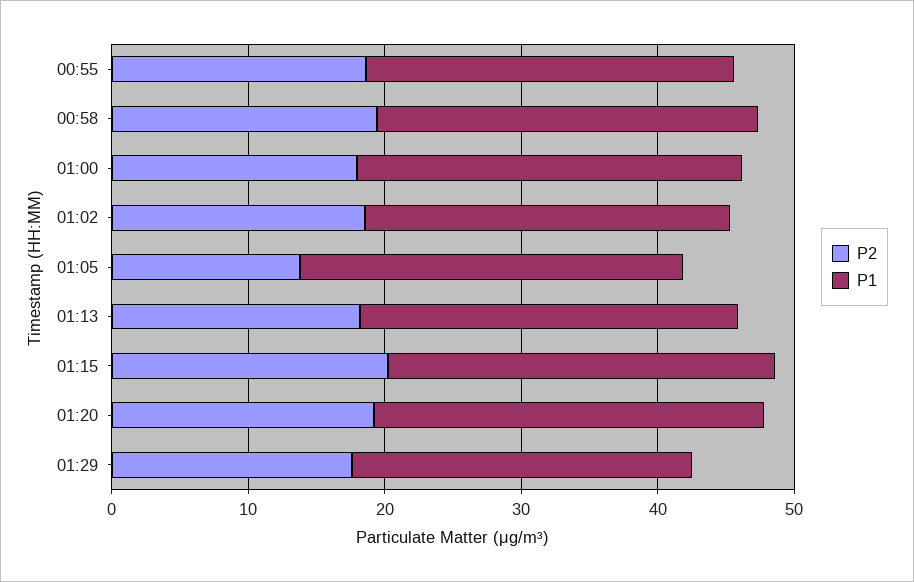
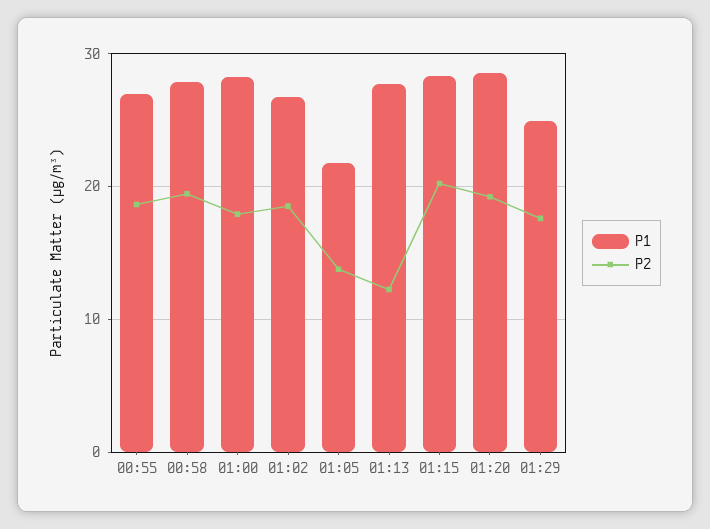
  {
    "P2": {
      "00:55": 19,
      "00:58": 19,
      "01:00": 18,
      "01:02": 19,
      "01:05": 14,
-     "01:13": 18,
+     "01:13": 12,
      "01:15": 20,
      "01:20": 19,
      "01:29": 18
    },
    "P1": {
      "00:55": 27,
      "00:58": 28,
      "01:00": 28,
      "01:02": 27,
-     "01:05": 28,
+     "01:05": 22,
      "01:13": 28,
      "01:15": 28,
      "01:20": 29,
      "01:29": 25
    }
  }

